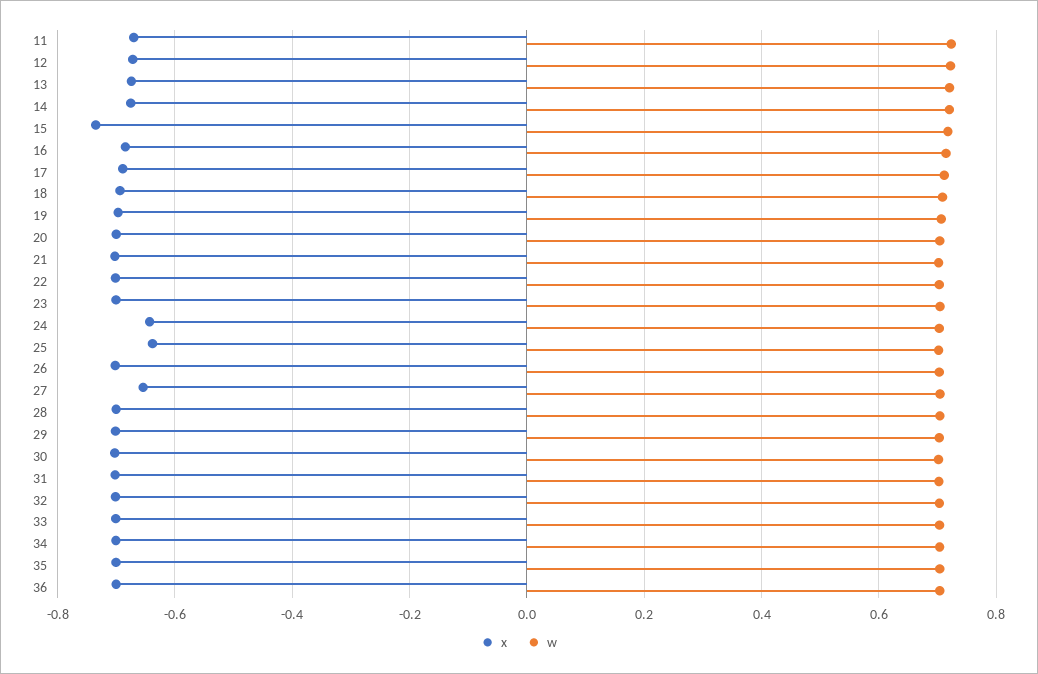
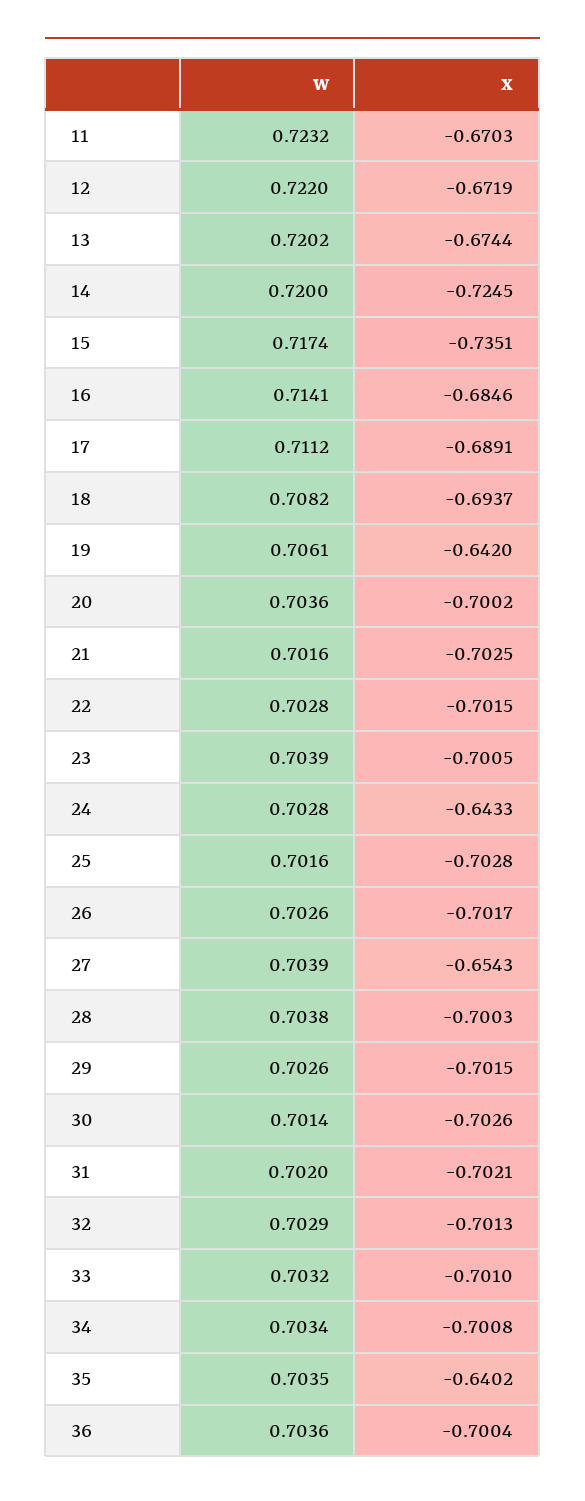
  {
    "x": {
      "11": -0.6703,
      "12": -0.6719,
      "13": -0.6744,
-     "14": -0.68,
+     "14": -0.7245,
      "15": -0.7351,
      "16": -0.6846,
      "17": -0.6891,
      "18": -0.6937,
-     "19": -0.7,
+     "19": -0.642,
      "20": -0.7002,
      "21": -0.7025,
      "22": -0.7015,
      "23": -0.7005,
      "24": -0.6433,
-     "25": -0.64,
+     "25": -0.7028,
      "26": -0.7017,
      "27": -0.6543,
      "28": -0.7003,
      "29": -0.7015,
      "30": -0.7026,
      "31": -0.7021,
      "32": -0.7013,
      "33": -0.701,
      "34": -0.7008,
-     "35": -0.7,
+     "35": -0.6402,
      "36": -0.7004
    },
    "w": {
      "11": 0.7232,
      "12": 0.722,
      "13": 0.7202,
      "14": 0.72,
      "15": 0.7174,
      "16": 0.7141,
      "17": 0.7112,
      "18": 0.7082,
      "19": 0.7061,
      "20": 0.7036,
      "21": 0.7016,
      "22": 0.7028,
      "23": 0.7039,
      "24": 0.7028,
      "25": 0.7016,
      "26": 0.7026,
      "27": 0.7039,
      "28": 0.7038,
      "29": 0.7026,
      "30": 0.7014,
      "31": 0.702,
      "32": 0.7029,
      "33": 0.7032,
      "34": 0.7034,
      "35": 0.7035,
      "36": 0.7036
    }
  }

